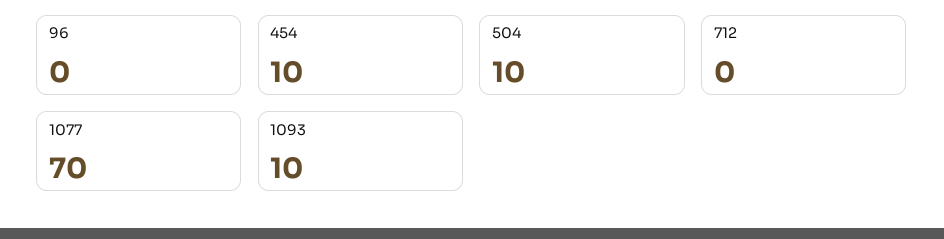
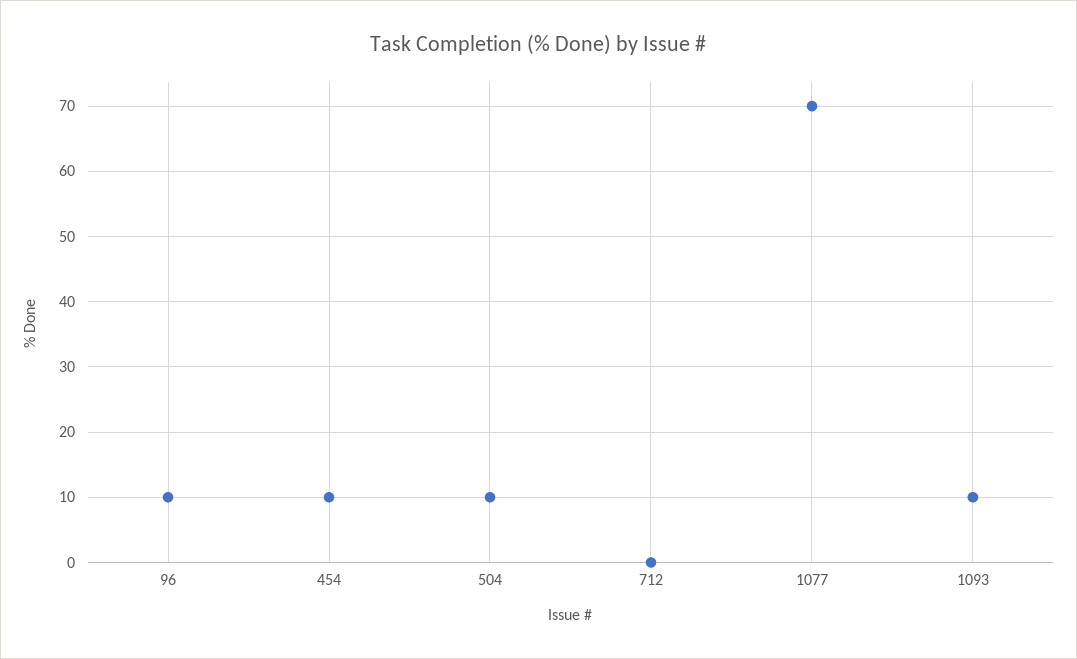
  {
-   "96": 0,
+   "96": 10,
    "454": 10,
    "504": 10,
    "712": 0,
    "1077": 70,
    "1093": 10
  }

